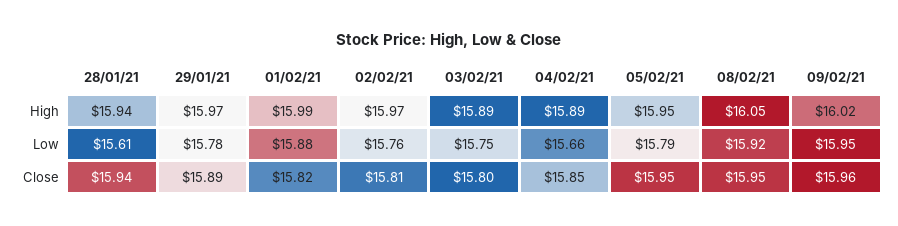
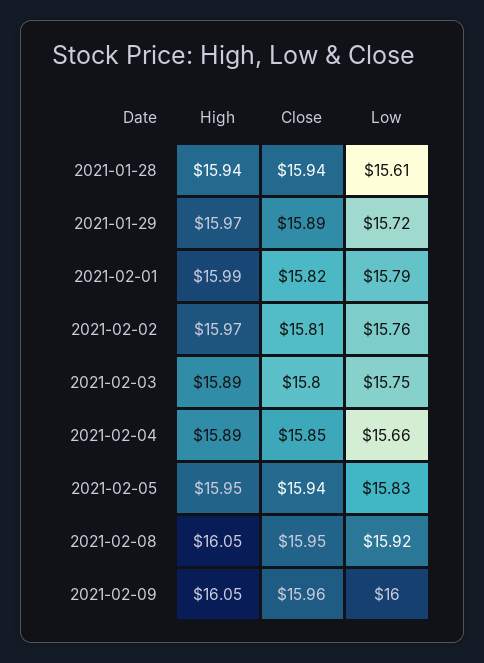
  {
    "28/01/21": {
      "High": 15.94,
      "Low": 15.61,
      "Close": 15.94
    },
    "29/01/21": {
      "High": 15.97,
-     "Low": 15.78,
+     "Low": 15.72,
      "Close": 15.89
    },
    "01/02/21": {
      "High": 15.99,
-     "Low": 15.88,
+     "Low": 15.79,
      "Close": 15.82
    },
    "02/02/21": {
      "High": 15.97,
      "Low": 15.76,
      "Close": 15.81
    },
    "03/02/21": {
      "High": 15.89,
      "Low": 15.75,
      "Close": 15.8
    },
    "04/02/21": {
      "High": 15.89,
      "Low": 15.66,
      "Close": 15.85
    },
    "05/02/21": {
      "High": 15.95,
-     "Low": 15.79,
+     "Low": 15.83,
-     "Close": 15.95
+     "Close": 15.94
    },
    "08/02/21": {
      "High": 16.05,
      "Low": 15.92,
      "Close": 15.95
    },
    "09/02/21": {
-     "High": 16.02,
+     "High": 16.05,
-     "Low": 15.95,
+     "Low": 16,
      "Close": 15.96
    }
  }

